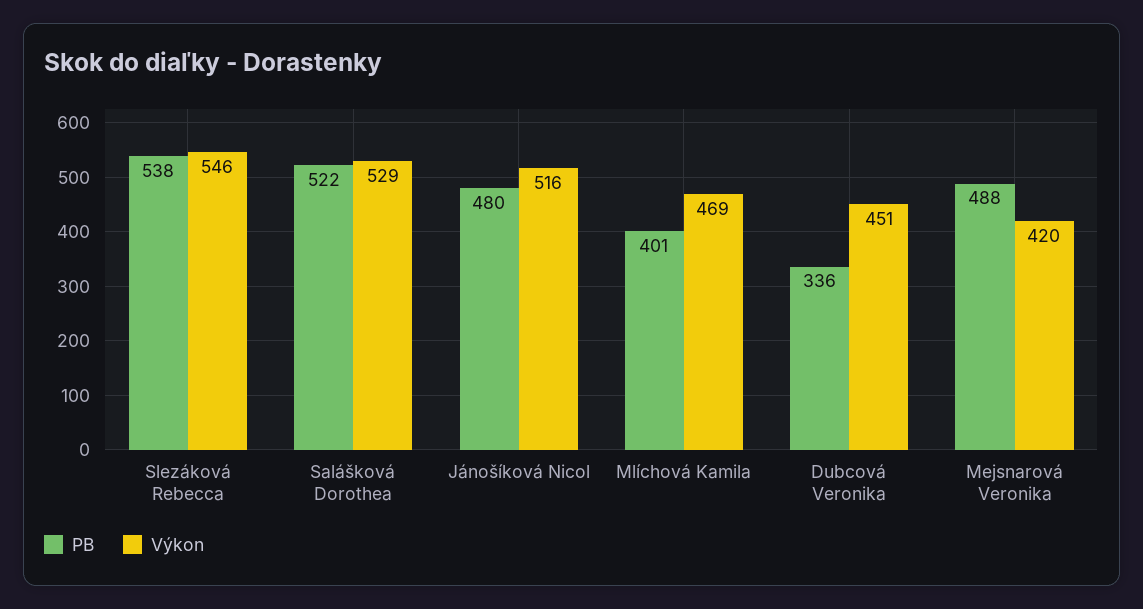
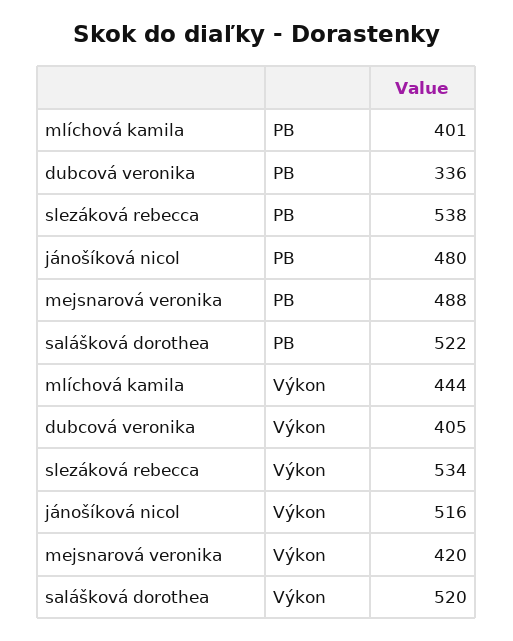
  {
    "PB": {
      "Slezáková Rebecca": 538,
      "Salášková Dorothea": 522,
      "Jánošíková Nicol": 480,
      "Mlíchová Kamila": 401,
      "Dubcová Veronika": 336,
      "Mejsnarová Veronika": 488
    },
    "Výkon": {
-     "Slezáková Rebecca": 546,
+     "Slezáková Rebecca": 534,
-     "Salášková Dorothea": 529,
+     "Salášková Dorothea": 520,
      "Jánošíková Nicol": 516,
-     "Mlíchová Kamila": 469,
+     "Mlíchová Kamila": 444,
-     "Dubcová Veronika": 451,
+     "Dubcová Veronika": 405,
      "Mejsnarová Veronika": 420
    }
  }

